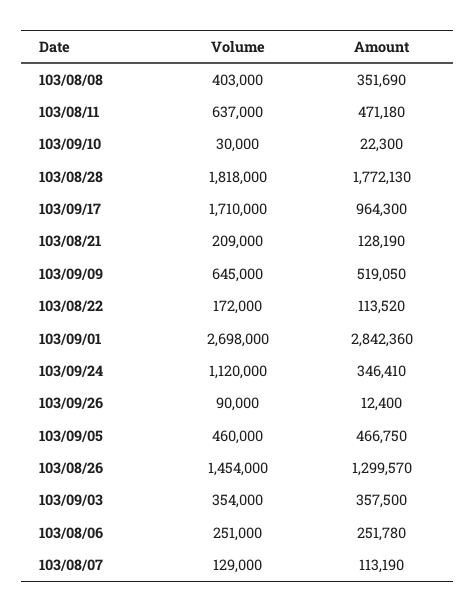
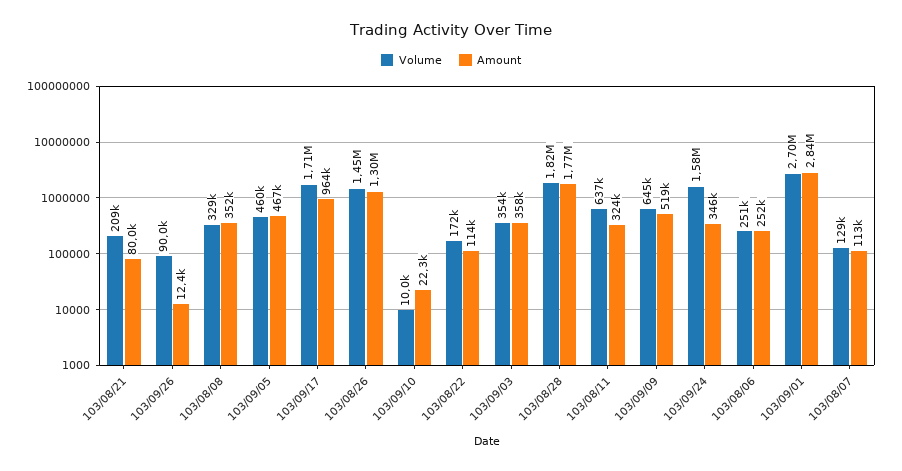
  {
    "Volume": {
-     "103/08/08": 403000,
+     "103/08/08": 329000,
      "103/08/11": 637000,
-     "103/09/10": 30000,
+     "103/09/10": 10000,
      "103/08/28": 1818000,
      "103/09/17": 1710000,
      "103/08/21": 209000,
      "103/09/09": 645000,
      "103/08/22": 172000,
      "103/09/01": 2698000,
-     "103/09/24": 1120000,
+     "103/09/24": 1580000,
      "103/09/26": 90000,
      "103/09/05": 460000,
      "103/08/26": 1454000,
      "103/09/03": 354000,
      "103/08/06": 251000,
      "103/08/07": 129000
    },
    "Amount": {
      "103/08/08": 351690,
-     "103/08/11": 471180,
+     "103/08/11": 324000,
      "103/09/10": 22300,
      "103/08/28": 1772130,
      "103/09/17": 964300,
-     "103/08/21": 128190,
+     "103/08/21": 80000,
      "103/09/09": 519050,
      "103/08/22": 113520,
      "103/09/01": 2842360,
      "103/09/24": 346410,
      "103/09/26": 12400,
      "103/09/05": 466750,
      "103/08/26": 1299570,
      "103/09/03": 357500,
      "103/08/06": 251780,
      "103/08/07": 113190
    }
  }

